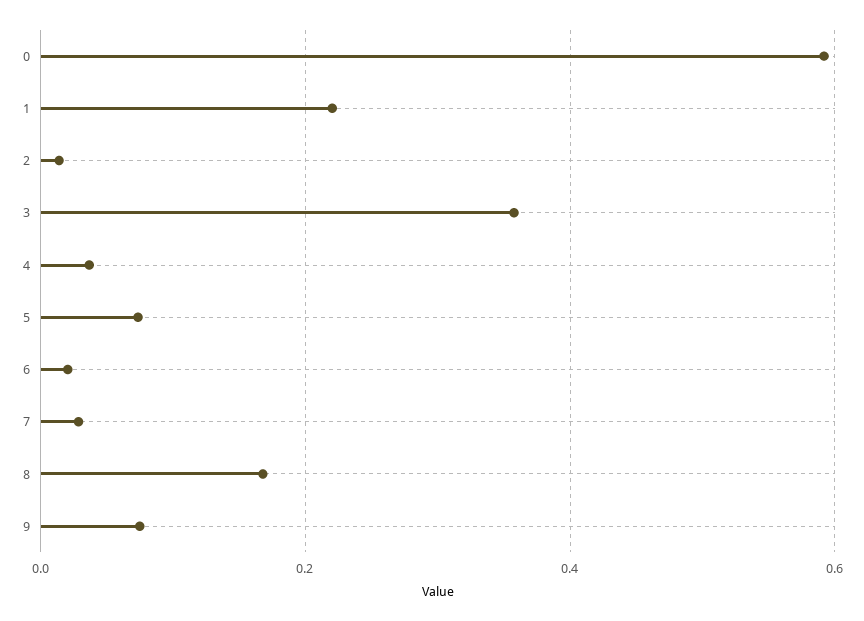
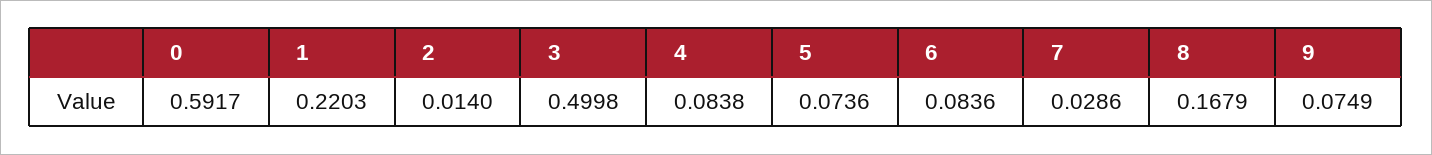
  {
    "0": 0.5917,
    "1": 0.2203,
    "2": 0.014,
-   "3": 0.36,
+   "3": 0.4998,
-   "4": 0.04,
+   "4": 0.0838,
    "5": 0.0736,
-   "6": 0.02,
+   "6": 0.0836,
    "7": 0.0286,
    "8": 0.1679,
    "9": 0.0749
  }

